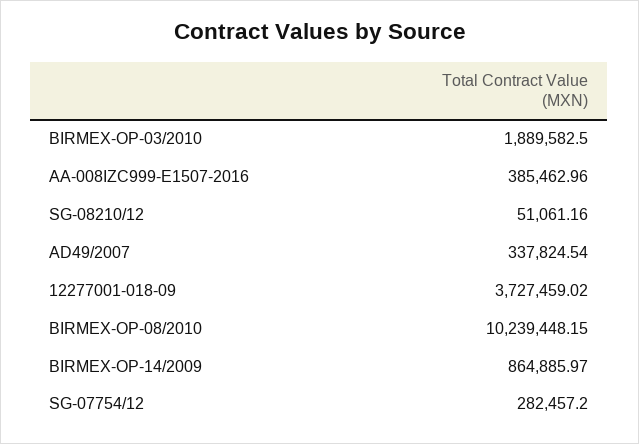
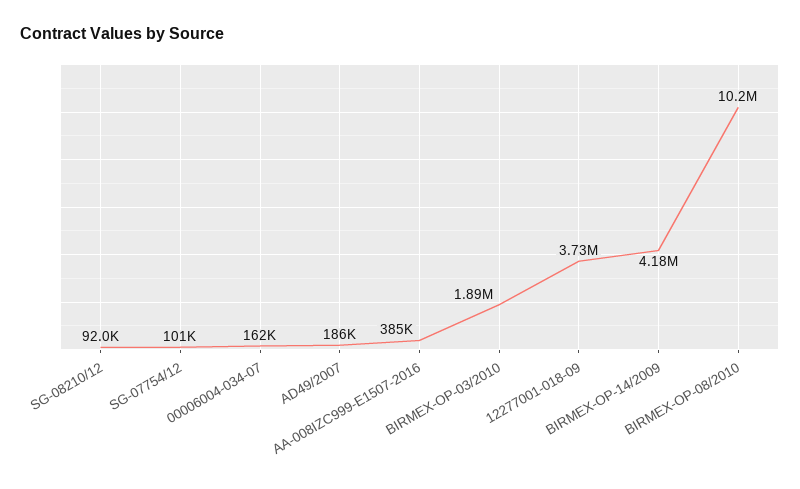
  {
    "BIRMEX-OP-03/2010": 1889582.5,
    "AA-008IZC999-E1507-2016": 385462.96,
-   "SG-08210/12": 51061.16,
+   "SG-08210/12": 92000,
-   "AD49/2007": 337824.54,
+   "AD49/2007": 186000,
    "12277001-018-09": 3727459.02,
    "BIRMEX-OP-08/2010": 10239448.15,
-   "BIRMEX-OP-14/2009": 864885.97,
+   "BIRMEX-OP-14/2009": 4180000,
-   "SG-07754/12": 282457.2
+   "SG-07754/12": 101000,
+   "00006004-034-07": 162000
  }

